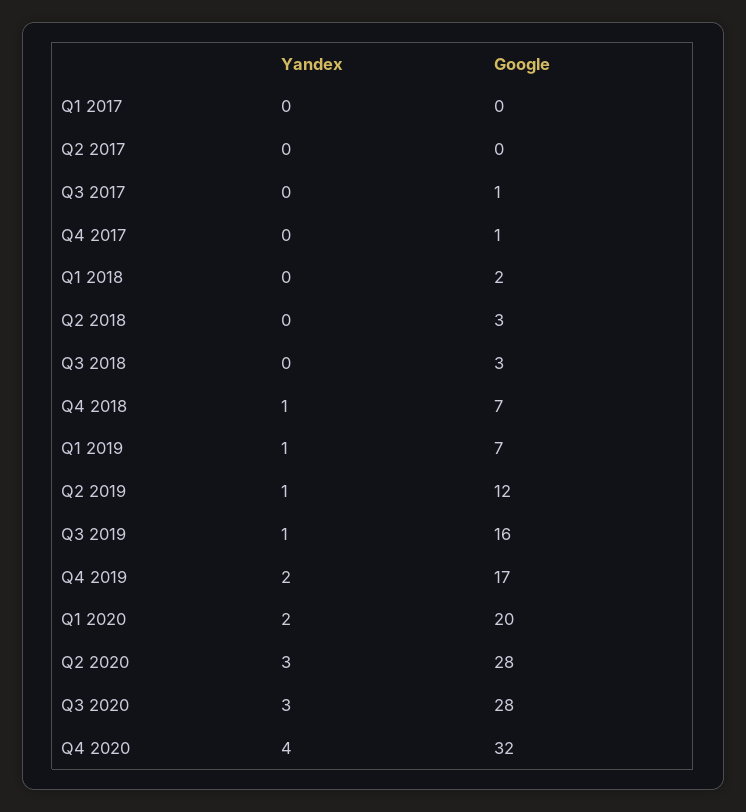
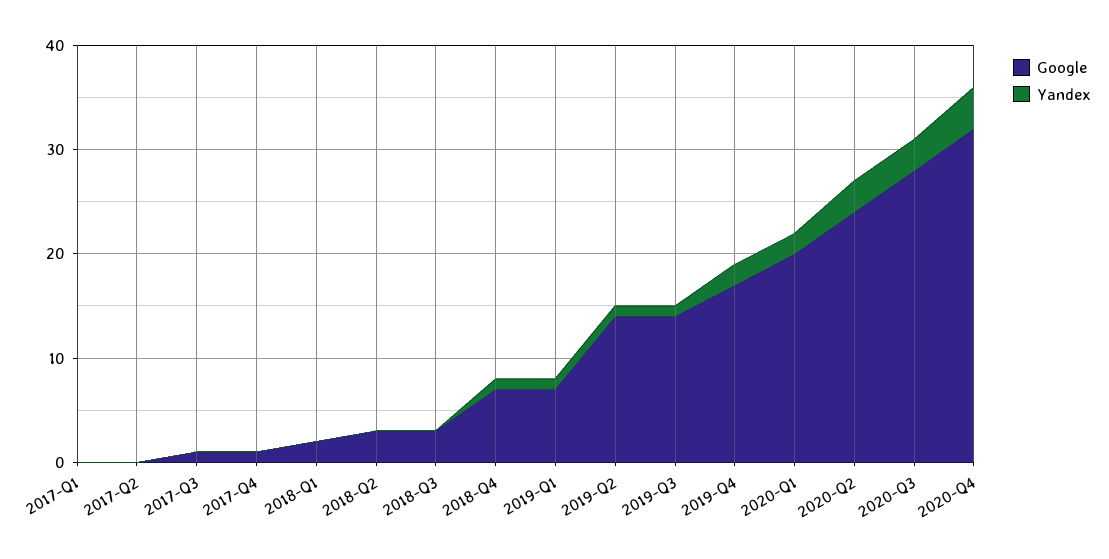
  {
    "Yandex": {
      "Q1 2017": 0,
      "Q2 2017": 0,
      "Q3 2017": 0,
      "Q4 2017": 0,
      "Q1 2018": 0,
      "Q2 2018": 0,
      "Q3 2018": 0,
      "Q4 2018": 1,
      "Q1 2019": 1,
      "Q2 2019": 1,
      "Q3 2019": 1,
      "Q4 2019": 2,
      "Q1 2020": 2,
      "Q2 2020": 3,
      "Q3 2020": 3,
      "Q4 2020": 4
    },
    "Google": {
      "Q1 2017": 0,
      "Q2 2017": 0,
      "Q3 2017": 1,
      "Q4 2017": 1,
      "Q1 2018": 2,
      "Q2 2018": 3,
      "Q3 2018": 3,
      "Q4 2018": 7,
      "Q1 2019": 7,
-     "Q2 2019": 12,
+     "Q2 2019": 14,
-     "Q3 2019": 16,
+     "Q3 2019": 14,
      "Q4 2019": 17,
      "Q1 2020": 20,
-     "Q2 2020": 28,
+     "Q2 2020": 24,
      "Q3 2020": 28,
      "Q4 2020": 32
    }
  }

